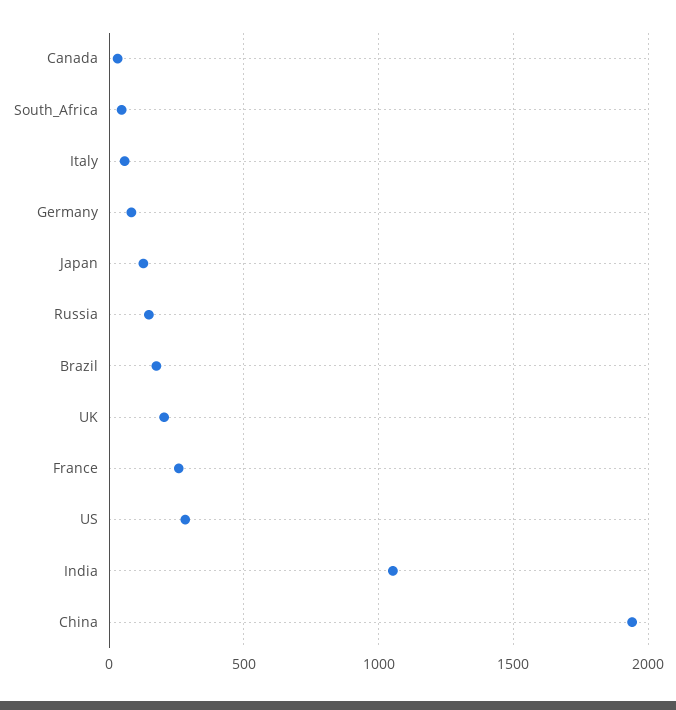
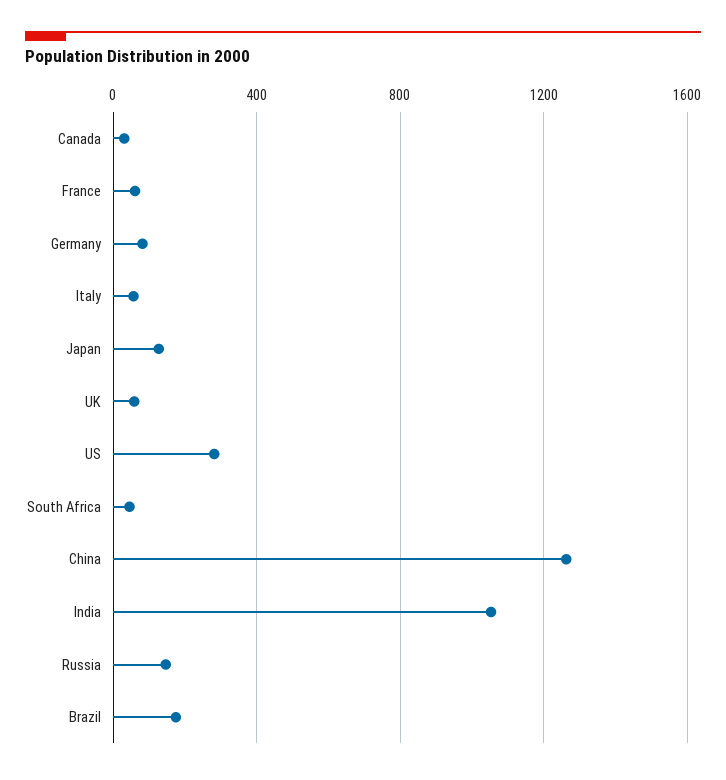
  {
    "Canada": 50,
    "South_Africa": 50,
    "Italy": 50,
    "Germany": 100,
    "Japan": 150,
    "Russia": 150,
    "Brazil": 200,
-   "UK": 200,
+   "UK": 50,
-   "France": 250,
+   "France": 50,
    "US": 300,
    "India": 1050,
-   "China": 1950
+   "China": 1250
  }

